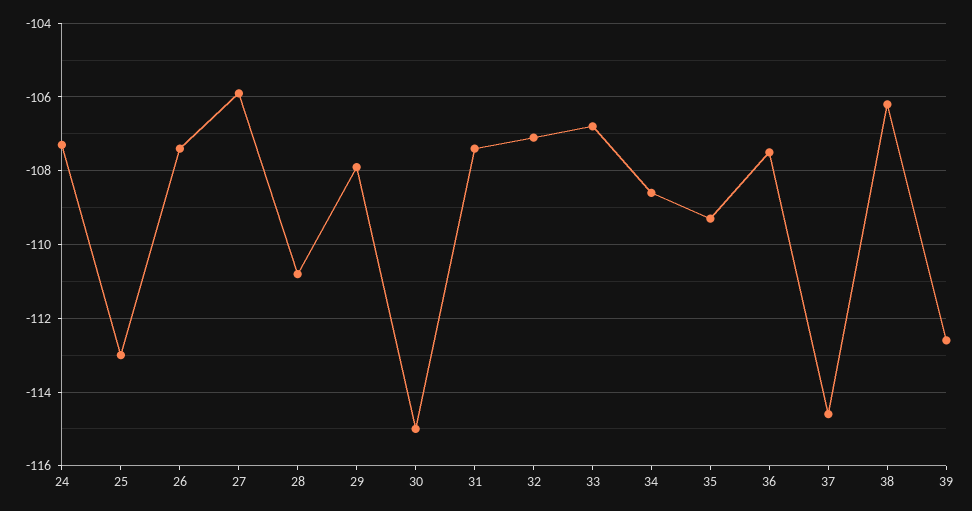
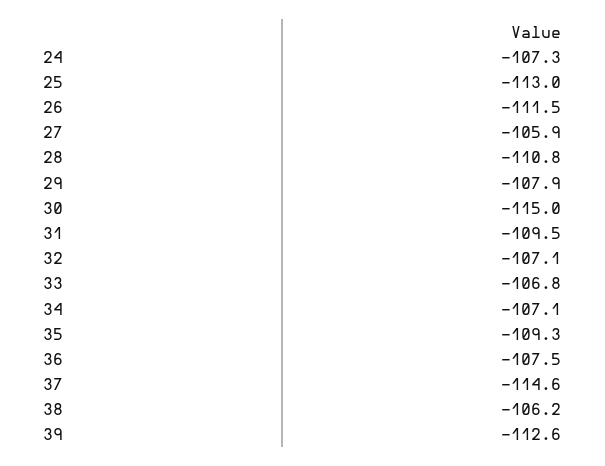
  {
    "24": -107.3,
    "25": -113,
-   "26": -107.5,
+   "26": -111.5,
    "27": -105.9,
    "28": -110.8,
    "29": -107.9,
    "30": -115,
-   "31": -107.5,
+   "31": -109.5,
    "32": -107.1,
    "33": -106.8,
-   "34": -108.5,
+   "34": -107.1,
    "35": -109.3,
    "36": -107.5,
    "37": -114.6,
    "38": -106.2,
    "39": -112.6
  }

